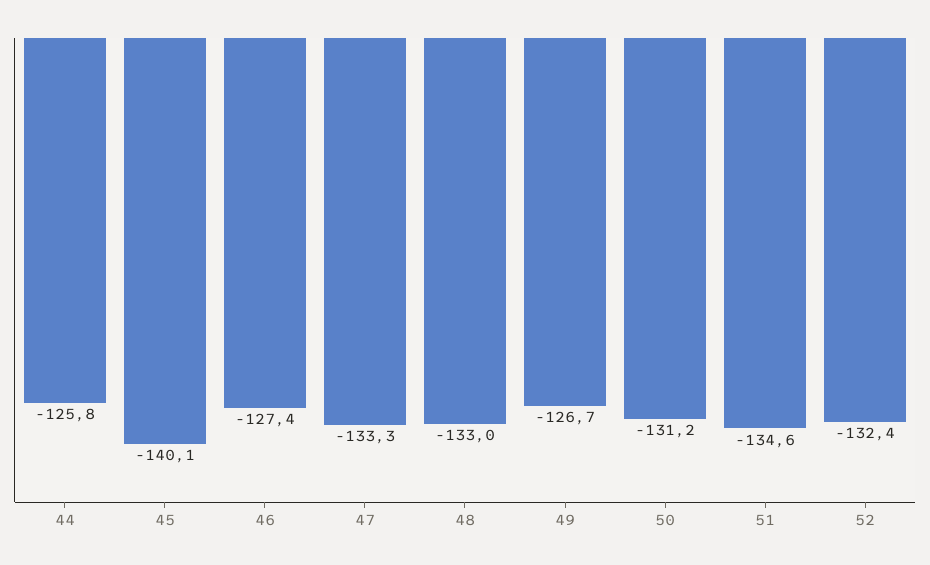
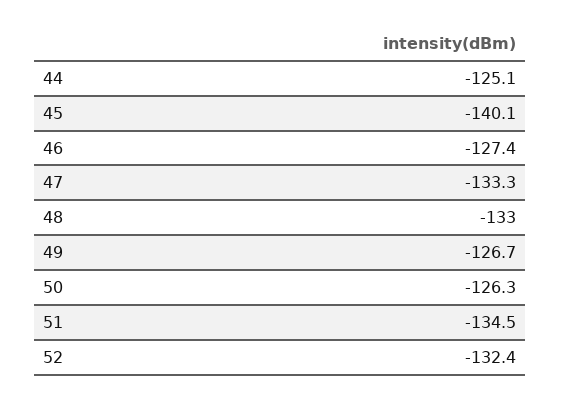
  {
-   "44": -125.8,
+   "44": -125.1,
    "45": -140.1,
    "46": -127.4,
    "47": -133.3,
    "48": -133,
    "49": -126.7,
-   "50": -131.2,
+   "50": -126.3,
-   "51": -134.6,
+   "51": -134.5,
    "52": -132.4
  }

